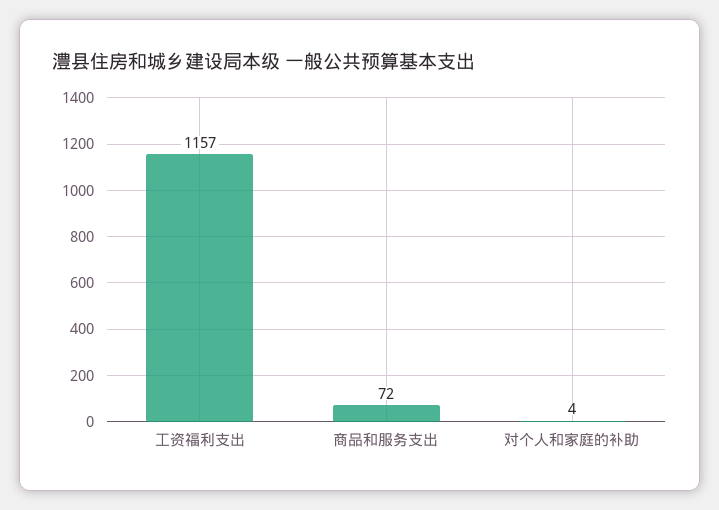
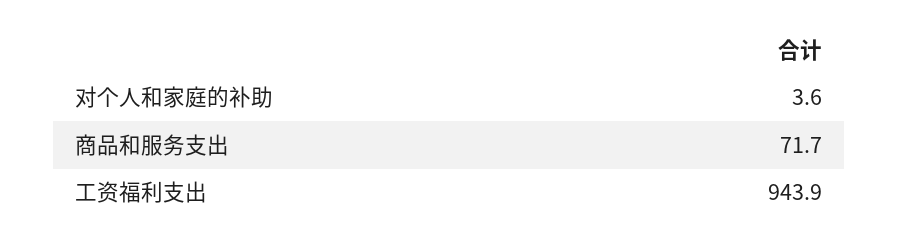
  {
-   "工资福利支出": 1157,
+   "工资福利支出": 943.9,
    "商品和服务支出": 71.7,
    "对个人和家庭的补助": 3.6
  }

